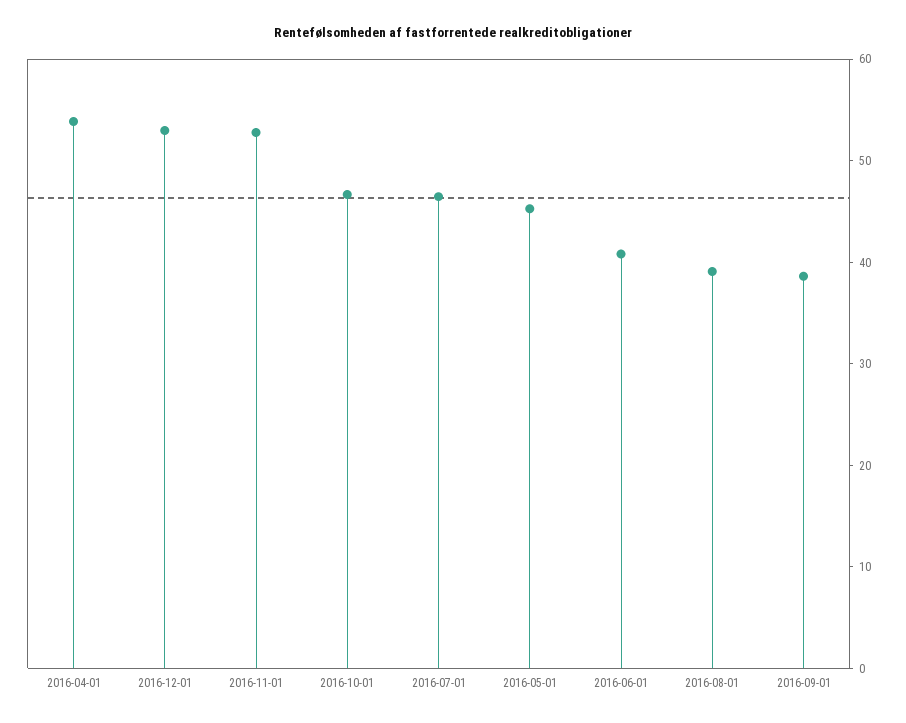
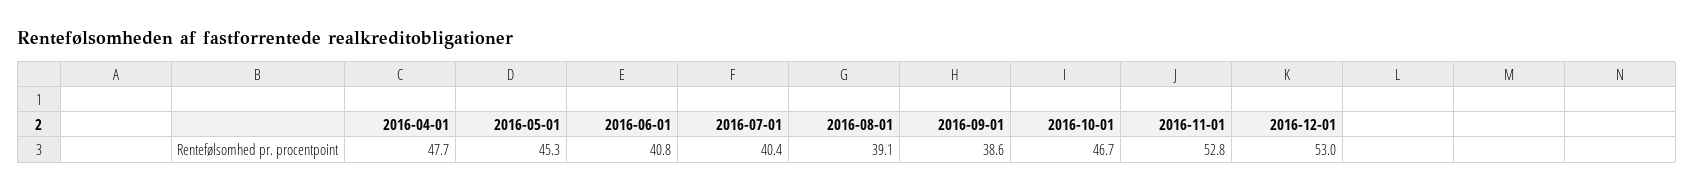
  {
-   "2016-04-01": 54,
+   "2016-04-01": 47.7,
    "2016-12-01": 53,
    "2016-11-01": 52.8,
    "2016-10-01": 46.7,
-   "2016-07-01": 46,
+   "2016-07-01": 40.4,
    "2016-05-01": 45.3,
    "2016-06-01": 40.8,
    "2016-08-01": 39.1,
    "2016-09-01": 38.6
  }

